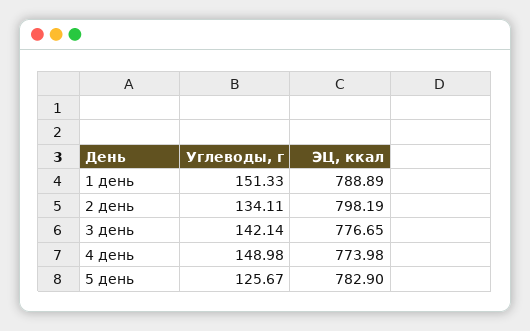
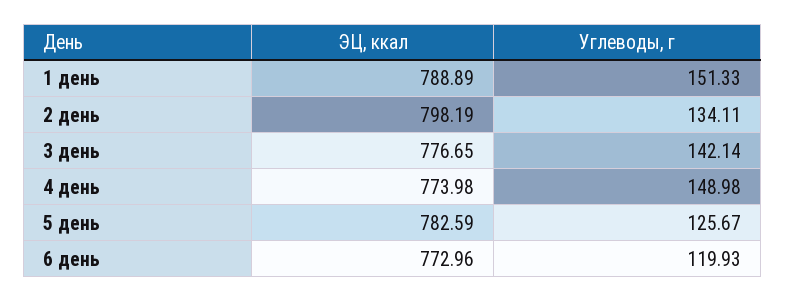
  {
    "Углеводы, г": {
      "1 день": 151.33,
      "2 день": 134.11,
      "3 день": 142.14,
      "4 день": 148.98,
-     "5 день": 125.67
+     "5 день": 125.67,
+     "6 день": 119.93
    },
    "ЭЦ, ккал": {
      "1 день": 788.89,
      "2 день": 798.19,
      "3 день": 776.65,
      "4 день": 773.98,
-     "5 день": 782.9
+     "5 день": 782.59,
+     "6 день": 772.96
    }
  }

